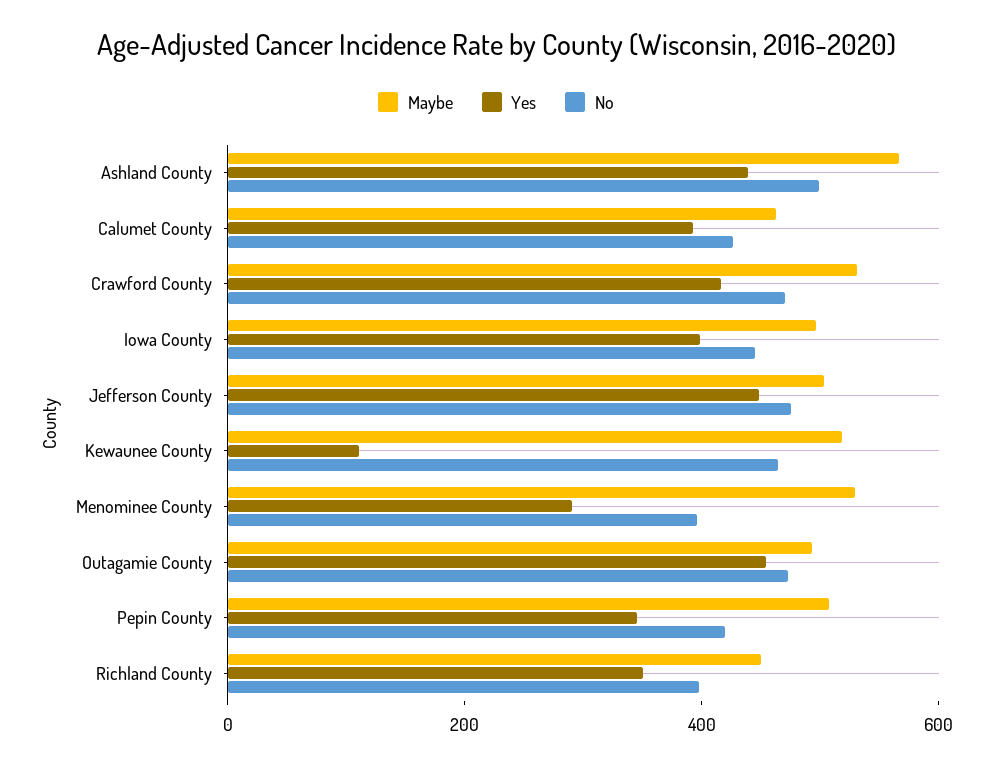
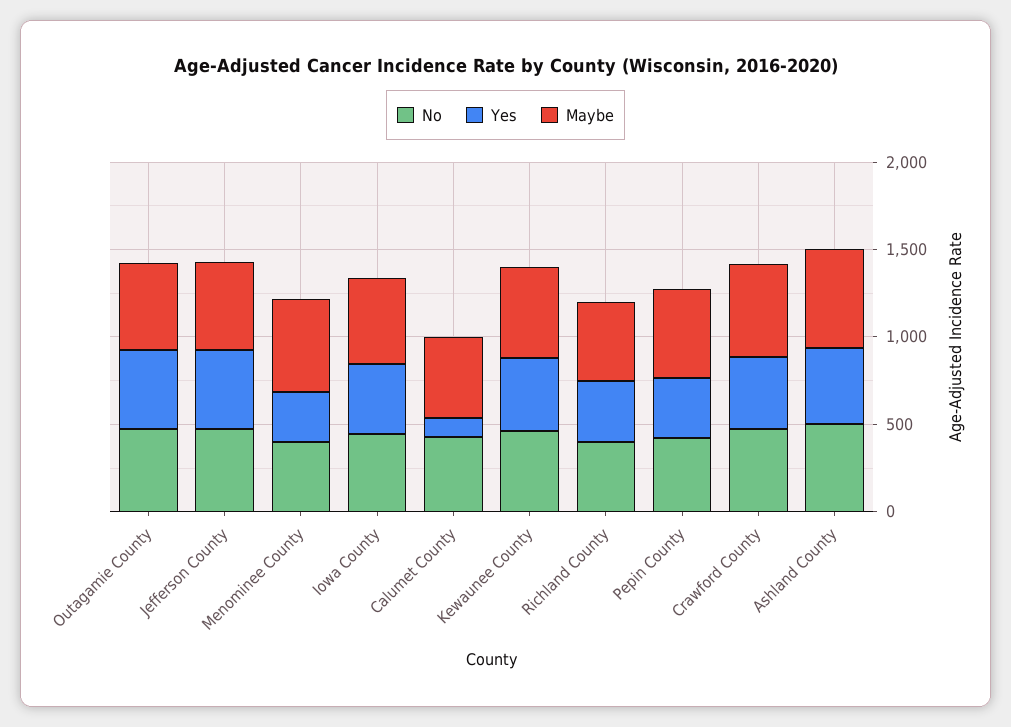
  {
    "Maybe": {
      "Ashland County": 550,
      "Calumet County": 450,
      "Crawford County": 550,
      "Iowa County": 500,
      "Jefferson County": 500,
      "Kewaunee County": 500,
      "Menominee County": 550,
      "Outagamie County": 500,
      "Pepin County": 500,
      "Richland County": 450
    },
    "Yes": {
      "Ashland County": 450,
-     "Calumet County": 400,
+     "Calumet County": 100,
      "Crawford County": 400,
      "Iowa County": 400,
      "Jefferson County": 450,
-     "Kewaunee County": 100,
+     "Kewaunee County": 400,
      "Menominee County": 300,
      "Outagamie County": 450,
      "Pepin County": 350,
      "Richland County": 350
    },
    "No": {
      "Ashland County": 500,
      "Calumet County": 450,
      "Crawford County": 450,
      "Iowa County": 450,
      "Jefferson County": 500,
      "Kewaunee County": 450,
      "Menominee County": 400,
      "Outagamie County": 450,
      "Pepin County": 400,
      "Richland County": 400
    }
  }

